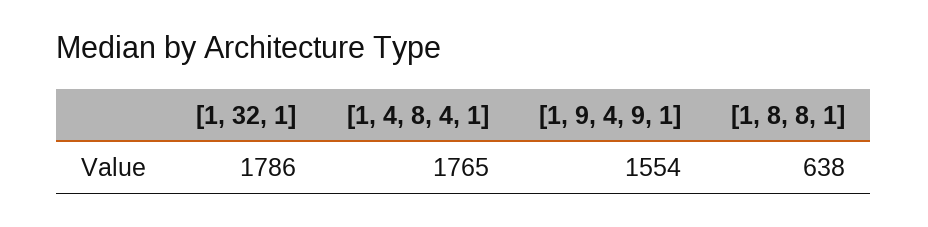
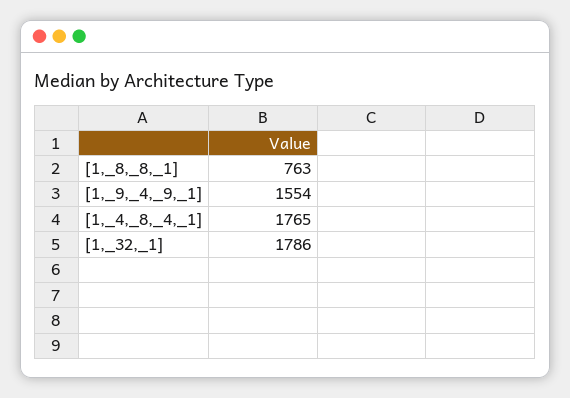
  {
    "[1, 32, 1]": 1786,
    "[1, 4, 8, 4, 1]": 1765,
    "[1, 9, 4, 9, 1]": 1554,
-   "[1, 8, 8, 1]": 638
+   "[1, 8, 8, 1]": 763
  }

